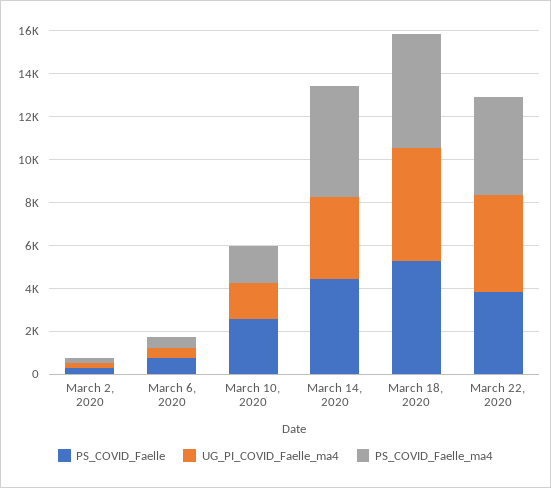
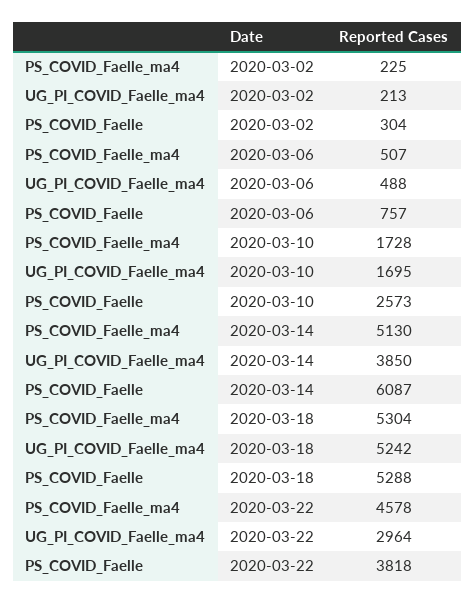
  {
    "PS_COVID_Faelle": {
      "March 2, 2020": 304,
      "March 6, 2020": 757,
      "March 10, 2020": 2573,
-     "March 14, 2020": 4500,
+     "March 14, 2020": 6087,
      "March 18, 2020": 5288,
      "March 22, 2020": 3818
    },
    "UG_PI_COVID_Faelle_ma4": {
      "March 2, 2020": 213,
      "March 6, 2020": 488,
      "March 10, 2020": 1695,
      "March 14, 2020": 3850,
      "March 18, 2020": 5242,
-     "March 22, 2020": 4500
+     "March 22, 2020": 2964
    },
    "PS_COVID_Faelle_ma4": {
      "March 2, 2020": 225,
      "March 6, 2020": 507,
      "March 10, 2020": 1728,
      "March 14, 2020": 5130,
      "March 18, 2020": 5304,
      "March 22, 2020": 4578
    }
  }

